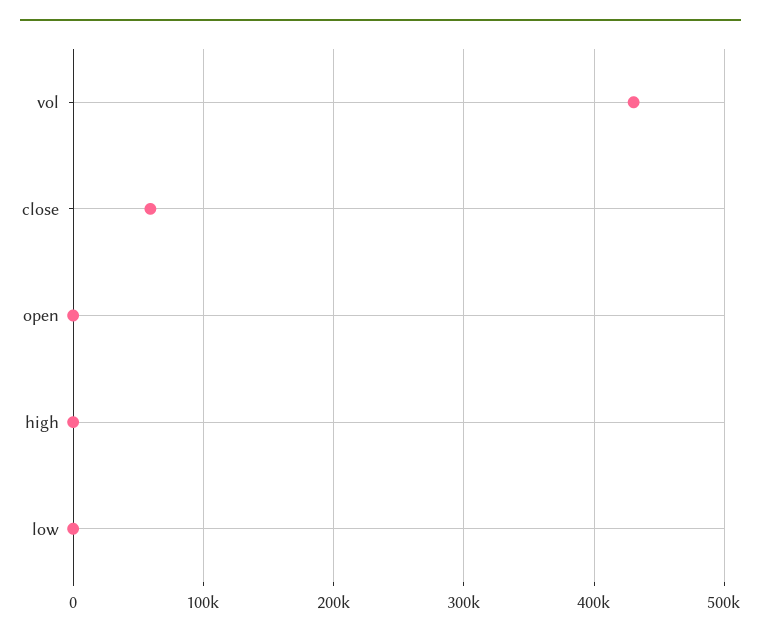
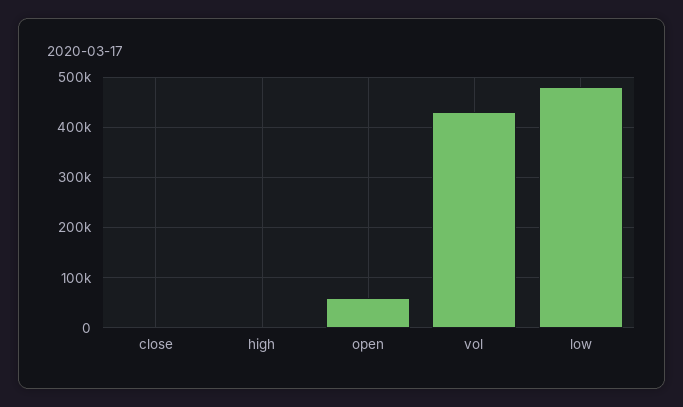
  {
    "vol": 430000,
-   "close": 60000,
+   "close": 0,
-   "open": 0,
+   "open": 60000,
    "high": 0,
-   "low": 0
+   "low": 480000
  }

